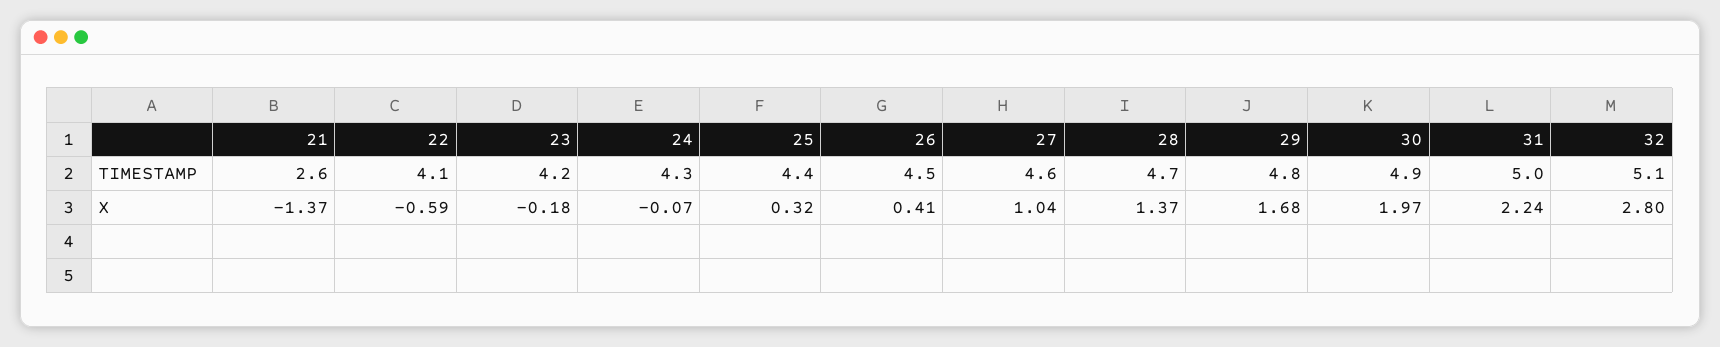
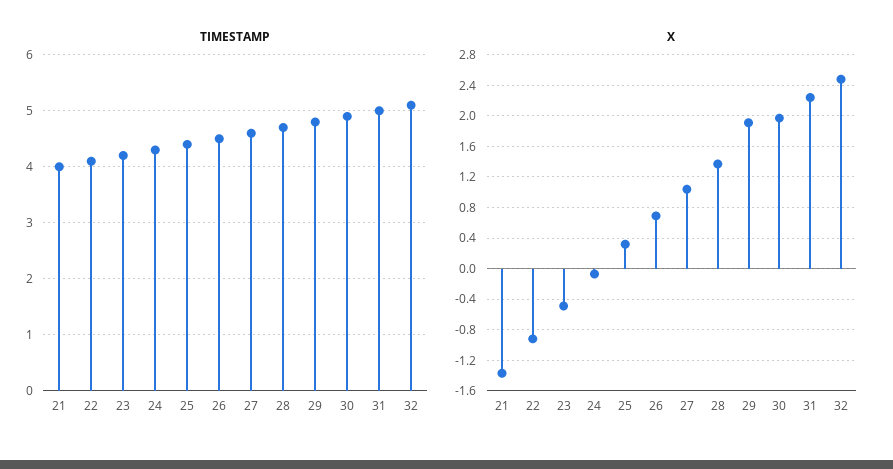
  {
    "TIMESTAMP": {
-     "21": 2.6,
+     "21": 4,
      "22": 4.1,
      "23": 4.2,
      "24": 4.3,
      "25": 4.4,
      "26": 4.5,
      "27": 4.6,
      "28": 4.7,
      "29": 4.8,
      "30": 4.9,
      "31": 5,
      "32": 5.1
    },
    "X": {
      "21": -1.37,
-     "22": -0.59,
+     "22": -0.9,
-     "23": -0.18,
+     "23": -0.5,
      "24": -0.07,
      "25": 0.32,
-     "26": 0.41,
+     "26": 0.7,
      "27": 1.04,
      "28": 1.37,
-     "29": 1.68,
+     "29": 1.9,
      "30": 1.97,
      "31": 2.24,
-     "32": 2.8
+     "32": 2.5
    }
  }

